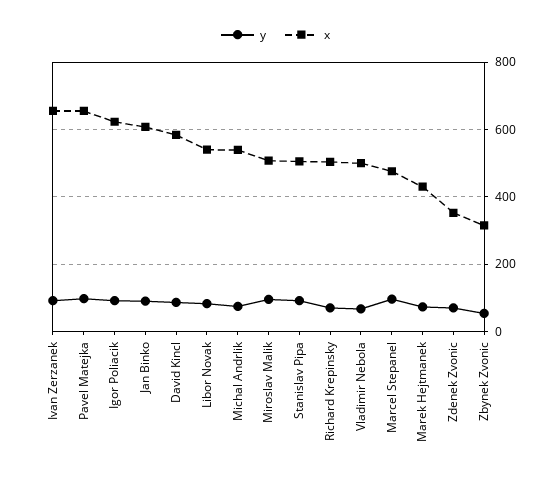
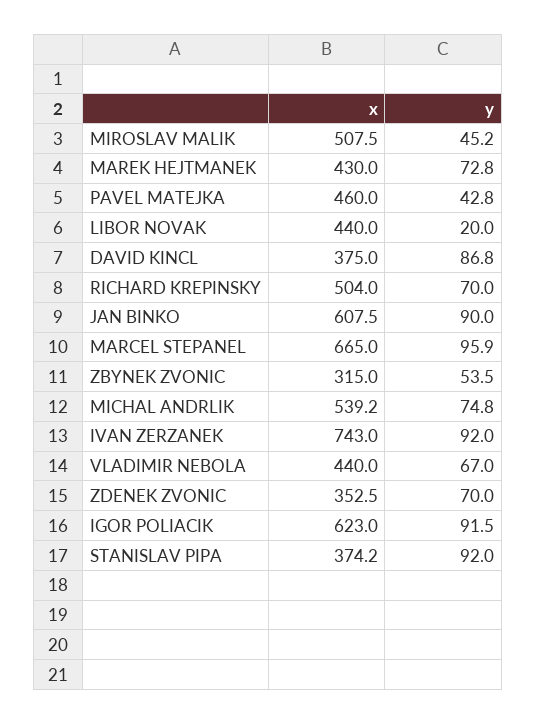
  {
    "y": {
      "Ivan Zerzanek": 92,
-     "Pavel Matejka": 100,
+     "Pavel Matejka": 42.8,
      "Igor Poliacik": 91.5,
      "Jan Binko": 90,
      "David Kincl": 86.8,
-     "Libor Novak": 80,
+     "Libor Novak": 20,
      "Michal Andrlik": 74.8,
-     "Miroslav Malik": 100,
+     "Miroslav Malik": 45.2,
      "Stanislav Pipa": 92,
      "Richard Krepinsky": 70,
      "Vladimir Nebola": 67,
      "Marcel Stepanel": 95.9,
      "Marek Hejtmanek": 72.8,
      "Zdenek Zvonic": 70,
      "Zbynek Zvonic": 53.5
    },
    "x": {
-     "Ivan Zerzanek": 660,
+     "Ivan Zerzanek": 743,
-     "Pavel Matejka": 660,
+     "Pavel Matejka": 460,
      "Igor Poliacik": 623,
      "Jan Binko": 607.5,
-     "David Kincl": 580,
+     "David Kincl": 375,
-     "Libor Novak": 540,
+     "Libor Novak": 440,
      "Michal Andrlik": 539.2,
      "Miroslav Malik": 507.5,
-     "Stanislav Pipa": 500,
+     "Stanislav Pipa": 374.2,
      "Richard Krepinsky": 504,
-     "Vladimir Nebola": 500,
+     "Vladimir Nebola": 440,
-     "Marcel Stepanel": 480,
+     "Marcel Stepanel": 665,
      "Marek Hejtmanek": 430,
      "Zdenek Zvonic": 352.5,
      "Zbynek Zvonic": 315
    }
  }

